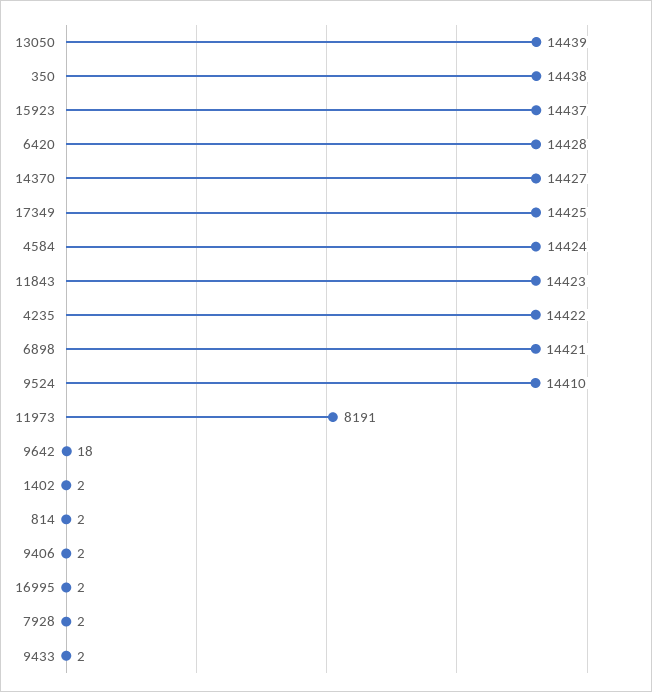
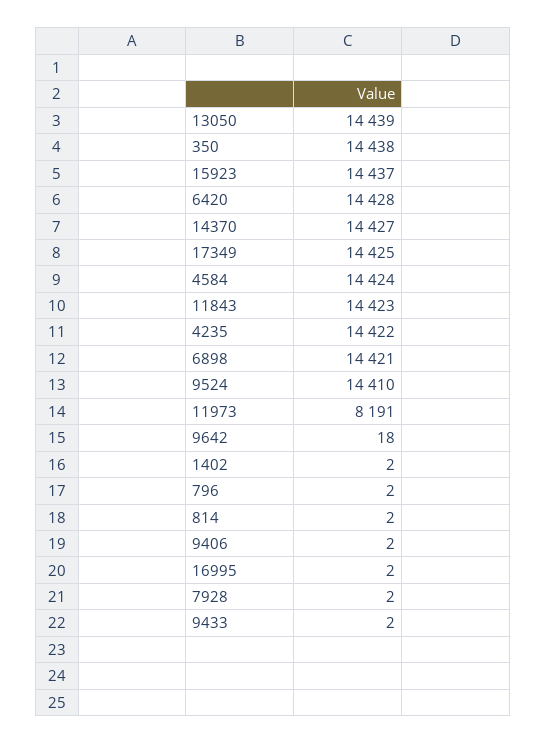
  {
    "13050": 14439,
    "350": 14438,
    "15923": 14437,
    "6420": 14428,
    "14370": 14427,
    "17349": 14425,
    "4584": 14424,
    "11843": 14423,
    "4235": 14422,
    "6898": 14421,
    "9524": 14410,
    "11973": 8191,
    "9642": 18,
    "1402": 2,
    "814": 2,
    "9406": 2,
    "16995": 2,
    "7928": 2,
-   "9433": 2
+   "9433": 2,
+   "796": 2
  }

